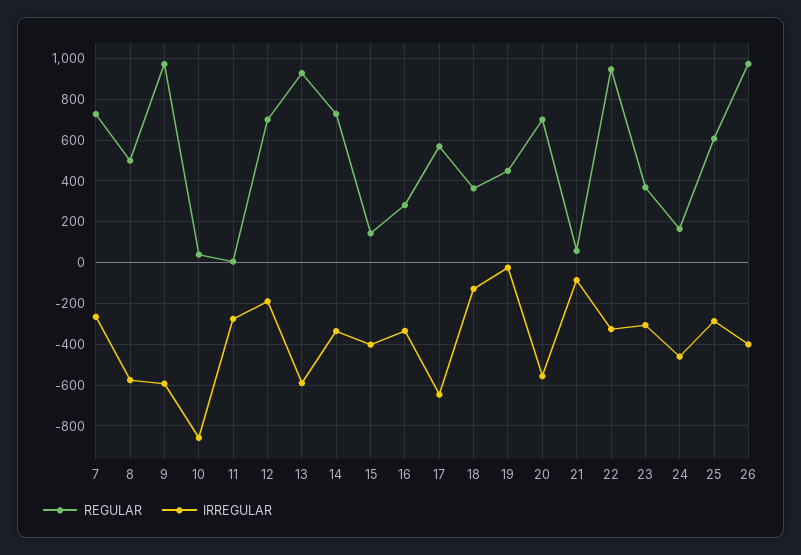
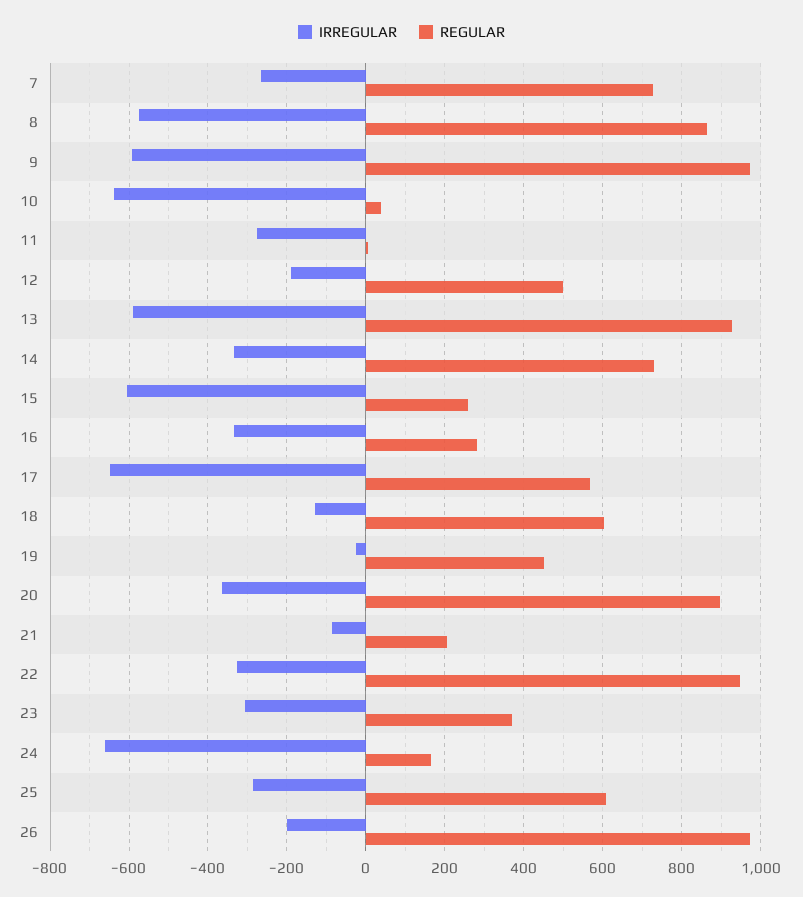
  {
    "REGULAR": {
      "7": 720,
-     "8": 500,
+     "8": 860,
      "9": 980,
      "10": 40,
      "11": 0,
-     "12": 700,
+     "12": 500,
      "13": 920,
      "14": 720,
-     "15": 150,
+     "15": 260,
      "16": 280,
      "17": 560,
-     "18": 350,
+     "18": 600,
      "19": 460,
-     "20": 700,
+     "20": 900,
-     "21": 50,
+     "21": 200,
      "22": 940,
      "23": 360,
      "24": 160,
      "25": 600,
      "26": 980
    },
    "IRREGULAR": {
      "7": -260,
      "8": -580,
      "9": -600,
-     "10": -850,
+     "10": -640,
      "11": -280,
      "12": -200,
      "13": -600,
      "14": -340,
-     "15": -400,
+     "15": -600,
      "16": -340,
      "17": -640,
      "18": -120,
      "19": -20,
-     "20": -550,
+     "20": -360,
      "21": -80,
      "22": -320,
      "23": -300,
-     "24": -450,
+     "24": -660,
      "25": -280,
-     "26": -400
+     "26": -200
    }
  }

